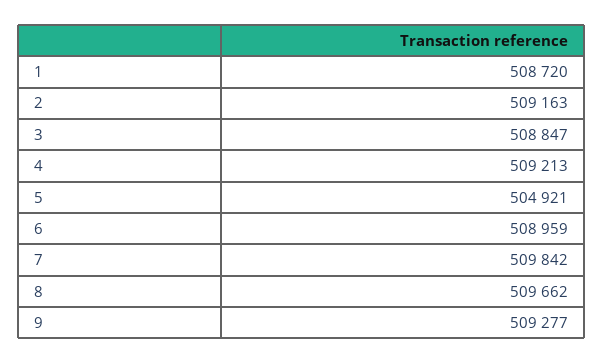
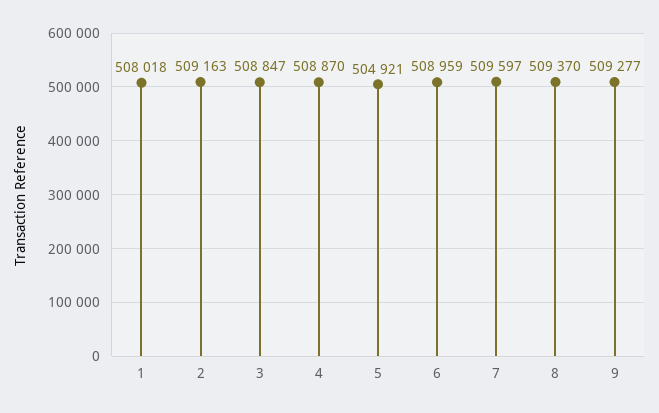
  {
-   "1": 508720,
+   "1": 508018,
    "2": 509163,
    "3": 508847,
-   "4": 509213,
+   "4": 508870,
    "5": 504921,
    "6": 508959,
-   "7": 509842,
+   "7": 509597,
-   "8": 509662,
+   "8": 509370,
    "9": 509277
  }

